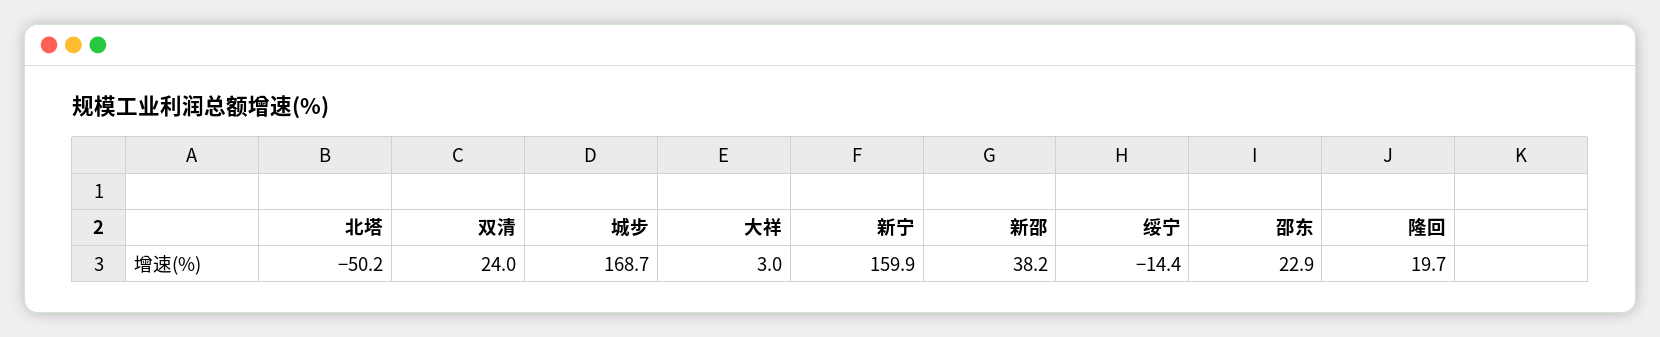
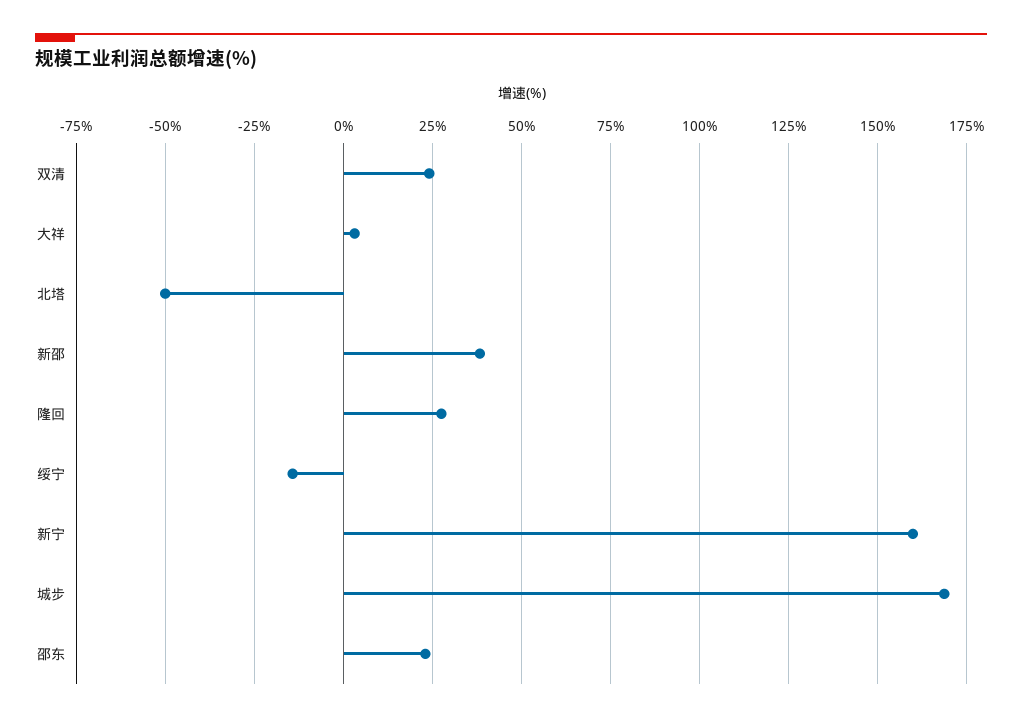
  {
    "北塔": -50.2,
    "双清": 24,
    "城步": 168.7,
    "大祥": 3,
    "新宁": 159.9,
    "新邵": 38.2,
    "绥宁": -14.4,
    "邵东": 22.9,
-   "隆回": 19.7
+   "隆回": 27.5
  }

